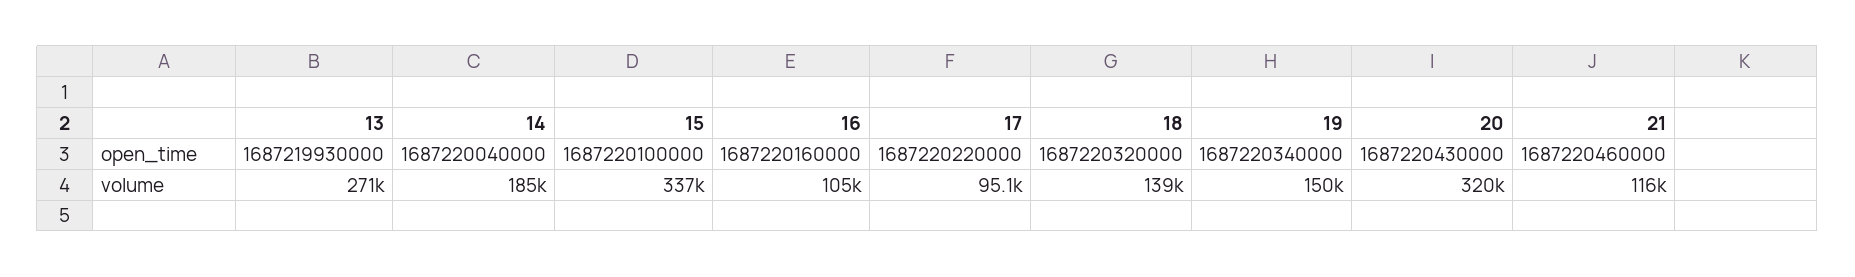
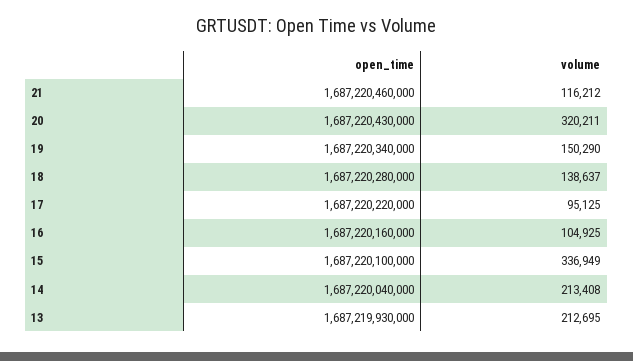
  {
    "13": {
      "open_time": 1687219930000,
-     "volume": 271000
+     "volume": 212695
    },
    "14": {
      "open_time": 1687220040000,
-     "volume": 185000
+     "volume": 213408
    },
    "15": {
      "open_time": 1687220100000,
      "volume": 336949
    },
    "16": {
      "open_time": 1687220160000,
      "volume": 104925
    },
    "17": {
      "open_time": 1687220220000,
      "volume": 95125
    },
    "18": {
-     "open_time": 1687220320000,
+     "open_time": 1687220280000,
      "volume": 138637
    },
    "19": {
      "open_time": 1687220340000,
      "volume": 150290
    },
    "20": {
      "open_time": 1687220430000,
      "volume": 320211
    },
    "21": {
      "open_time": 1687220460000,
      "volume": 116212
    }
  }

